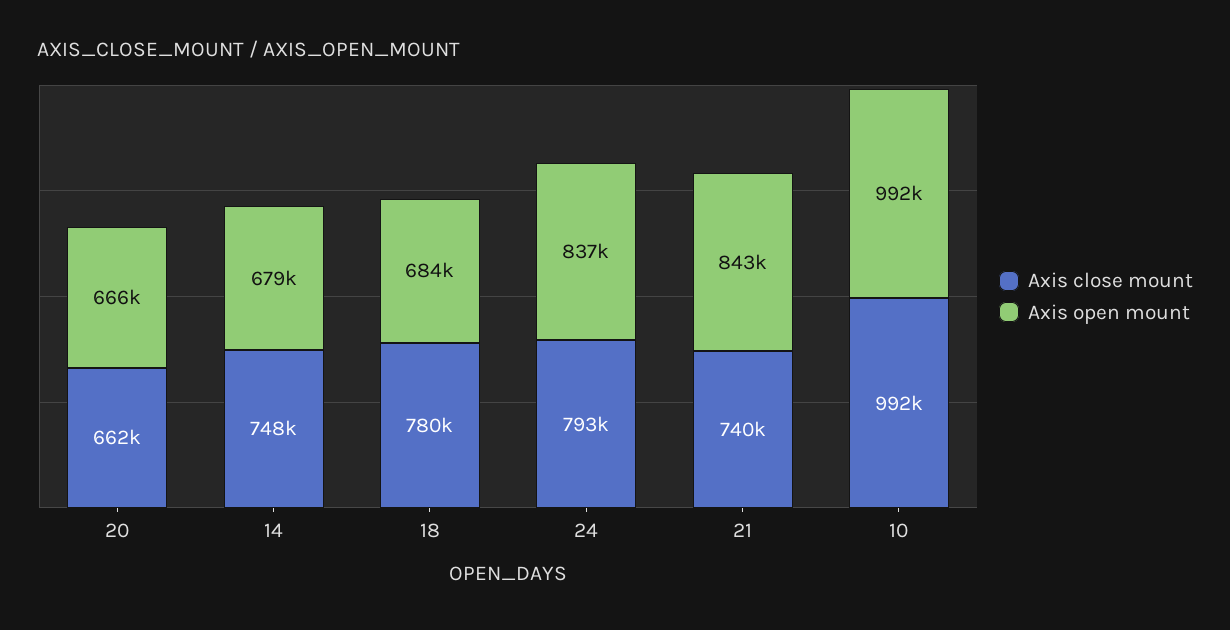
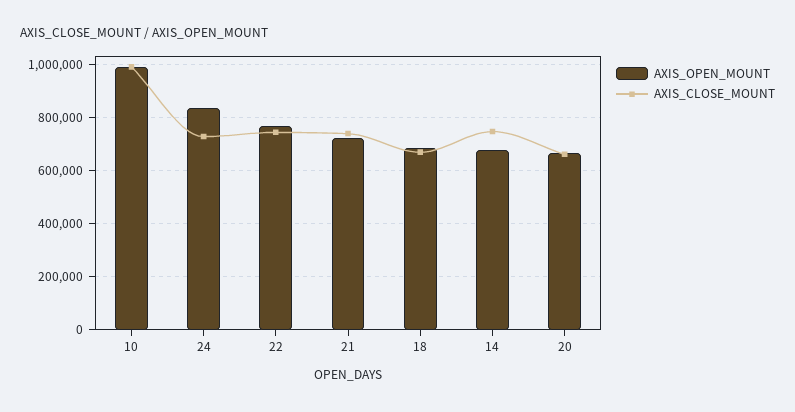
  {
    "Axis close mount": {
      "20": 662000,
      "14": 748000,
-     "18": 780000,
+     "18": 675000,
-     "24": 793000,
+     "24": 725000,
      "21": 740000,
-     "10": 992000
+     "10": 992000,
+     "22": 750000
    },
    "Axis open mount": {
      "20": 666000,
      "14": 679000,
      "18": 684000,
      "24": 837000,
-     "21": 843000,
+     "21": 725000,
-     "10": 992000
+     "10": 992000,
+     "22": 775000
    }
  }

